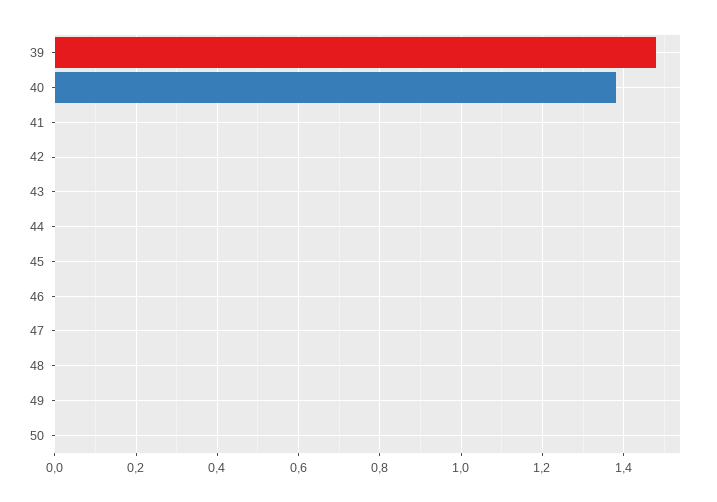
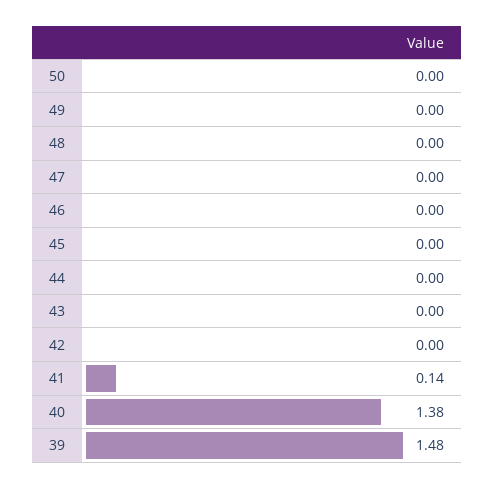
  {
    "39": 1.48,
    "40": 1.38,
-   "41": 0,
+   "41": 0.14,
    "42": 0,
    "43": 0,
    "44": 0,
    "45": 0,
    "46": 0,
    "47": 0,
    "48": 0,
    "49": 0,
    "50": 0
  }

